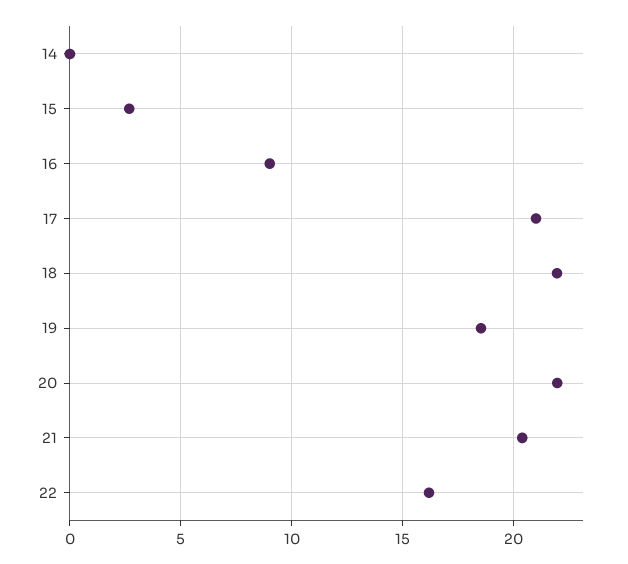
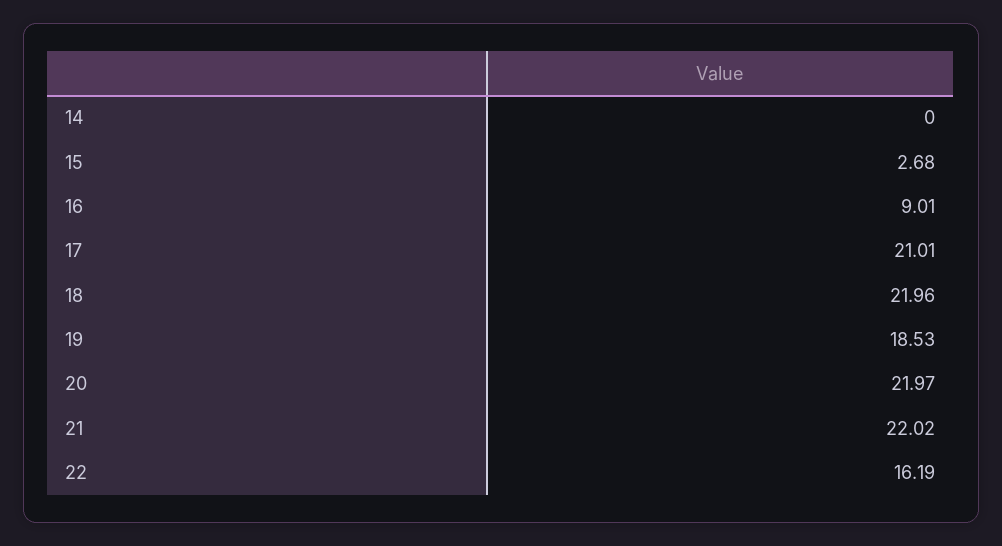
  {
    "14": 0,
    "15": 2.68,
    "16": 9.01,
    "17": 21.01,
    "18": 21.96,
    "19": 18.53,
    "20": 21.97,
-   "21": 20.5,
+   "21": 22.02,
    "22": 16.19
  }

